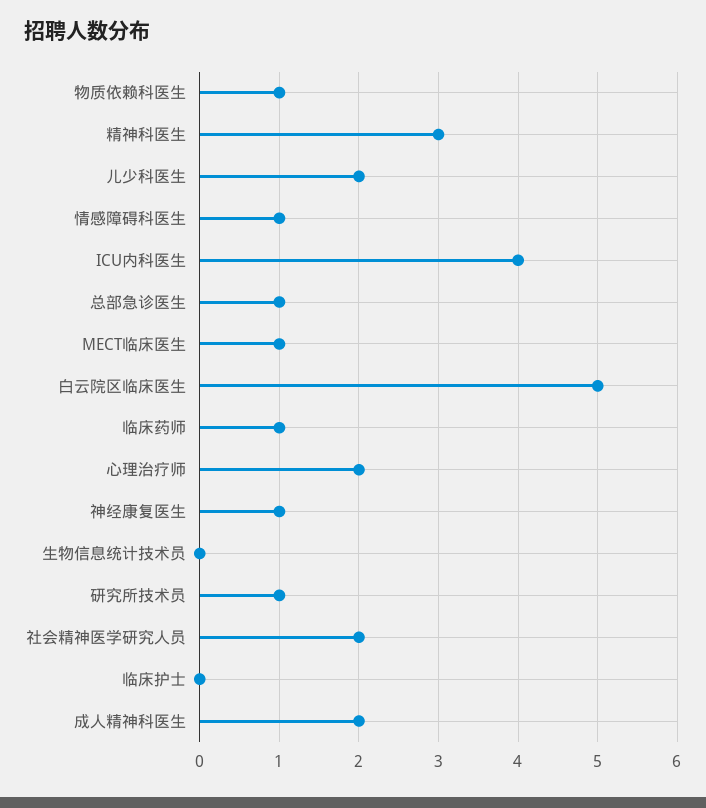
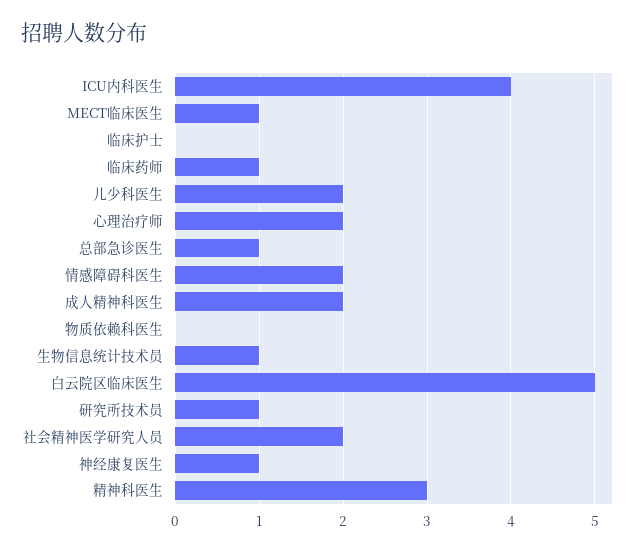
  {
-   "物质依赖科医生": 1,
+   "物质依赖科医生": 0,
    "精神科医生": 3,
    "儿少科医生": 2,
-   "情感障碍科医生": 1,
+   "情感障碍科医生": 2,
    "ICU内科医生": 4,
    "总部急诊医生": 1,
    "MECT临床医生": 1,
    "白云院区临床医生": 5,
    "临床药师": 1,
    "心理治疗师": 2,
    "神经康复医生": 1,
-   "生物信息统计技术员": 0,
+   "生物信息统计技术员": 1,
    "研究所技术员": 1,
    "社会精神医学研究人员": 2,
    "临床护士": 0,
    "成人精神科医生": 2
  }

